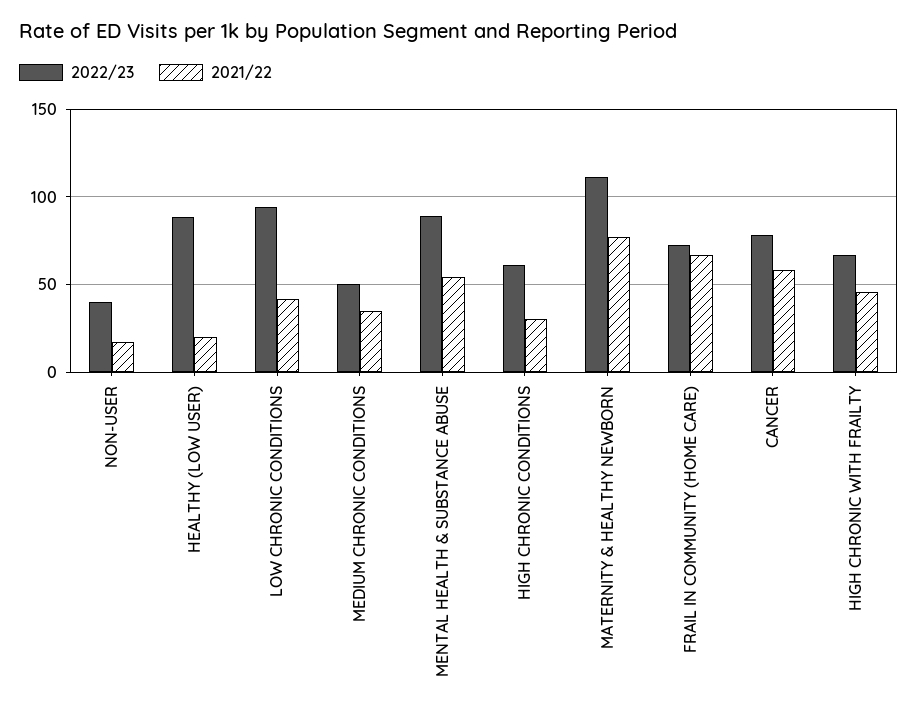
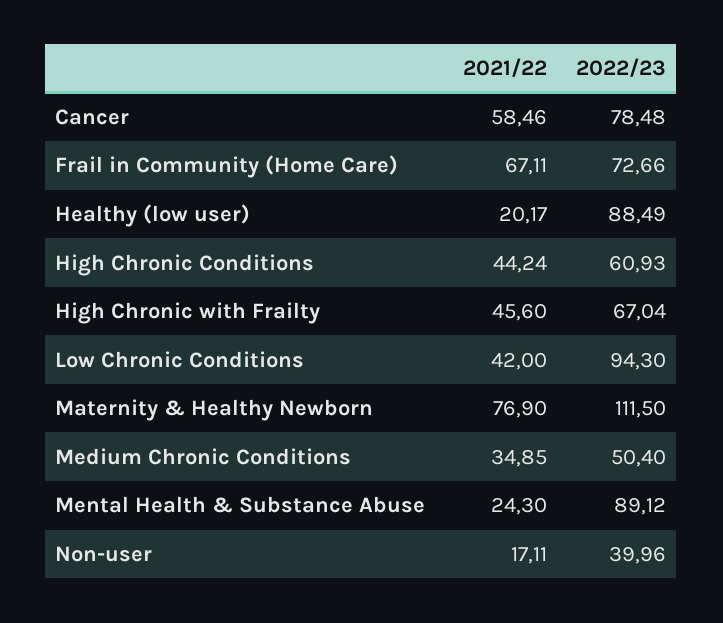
  {
    "2022/23": {
      "NON-USER": 39.96,
      "HEALTHY (LOW USER)": 88.49,
      "LOW CHRONIC CONDITIONS": 94.3,
      "MEDIUM CHRONIC CONDITIONS": 50.4,
      "MENTAL HEALTH & SUBSTANCE ABUSE": 89.12,
      "HIGH CHRONIC CONDITIONS": 60.93,
      "MATERNITY & HEALTHY NEWBORN": 111.5,
      "FRAIL IN COMMUNITY (HOME CARE)": 72.66,
      "CANCER": 78.48,
      "HIGH CHRONIC WITH FRAILTY": 67.04
    },
    "2021/22": {
      "NON-USER": 17.11,
      "HEALTHY (LOW USER)": 20.17,
      "LOW CHRONIC CONDITIONS": 42,
      "MEDIUM CHRONIC CONDITIONS": 34.85,
-     "MENTAL HEALTH & SUBSTANCE ABUSE": 55,
+     "MENTAL HEALTH & SUBSTANCE ABUSE": 24.3,
-     "HIGH CHRONIC CONDITIONS": 30,
+     "HIGH CHRONIC CONDITIONS": 44.24,
      "MATERNITY & HEALTHY NEWBORN": 76.9,
      "FRAIL IN COMMUNITY (HOME CARE)": 67.11,
      "CANCER": 58.46,
      "HIGH CHRONIC WITH FRAILTY": 45.6
    }
  }

